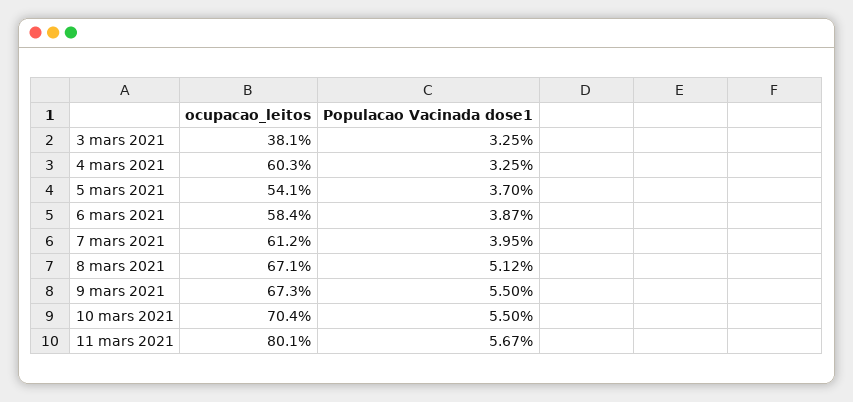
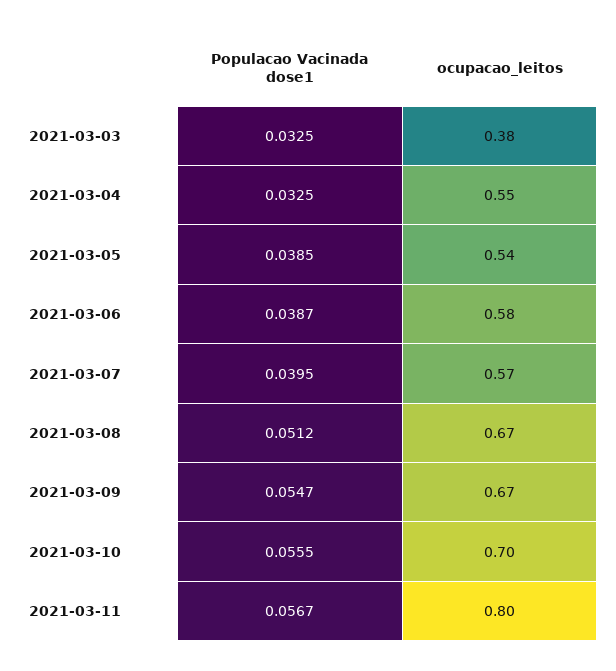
  {
    "ocupacao_leitos": {
      "3 mars 2021": 0.381,
-     "4 mars 2021": 0.603,
+     "4 mars 2021": 0.55,
      "5 mars 2021": 0.541,
      "6 mars 2021": 0.584,
-     "7 mars 2021": 0.612,
+     "7 mars 2021": 0.57,
      "8 mars 2021": 0.671,
      "9 mars 2021": 0.673,
      "10 mars 2021": 0.704,
      "11 mars 2021": 0.801
    },
    "Populacao Vacinada dose1": {
      "3 mars 2021": 0.0325,
      "4 mars 2021": 0.0325,
-     "5 mars 2021": 0.037,
+     "5 mars 2021": 0.0385,
      "6 mars 2021": 0.0387,
      "7 mars 2021": 0.0395,
      "8 mars 2021": 0.0512,
-     "9 mars 2021": 0.055,
+     "9 mars 2021": 0.0547,
-     "10 mars 2021": 0.055,
+     "10 mars 2021": 0.0555,
      "11 mars 2021": 0.0567
    }
  }

